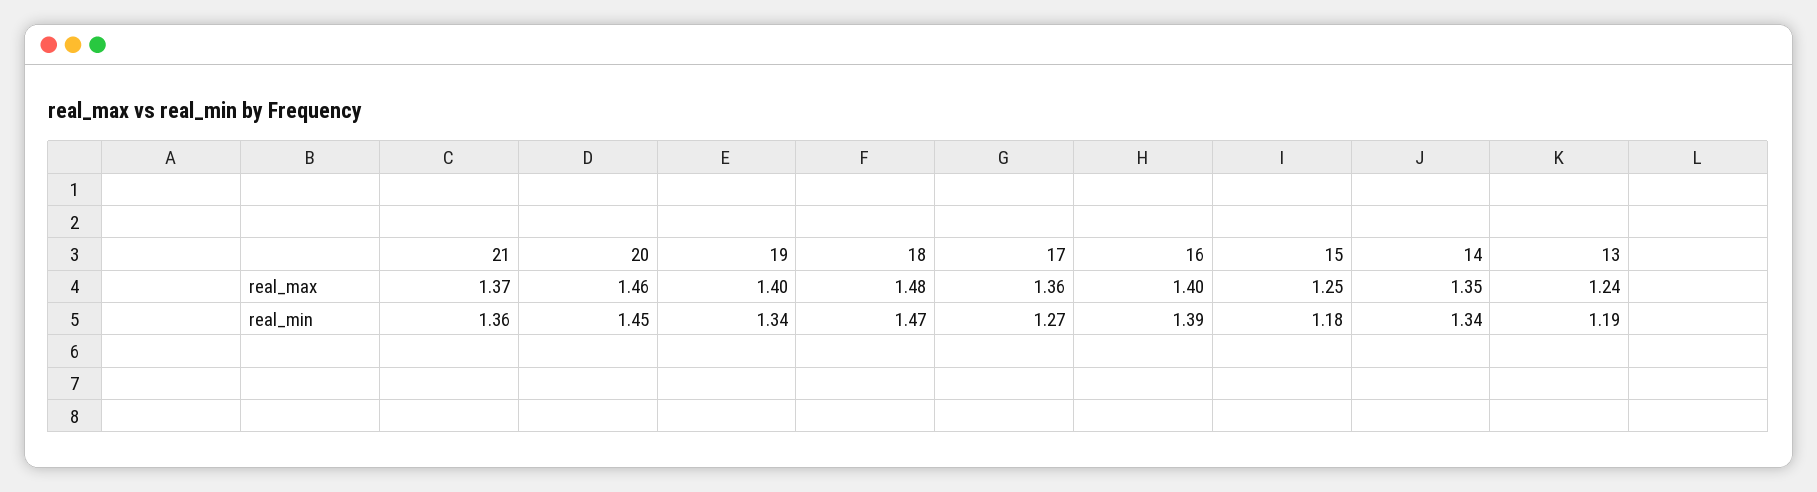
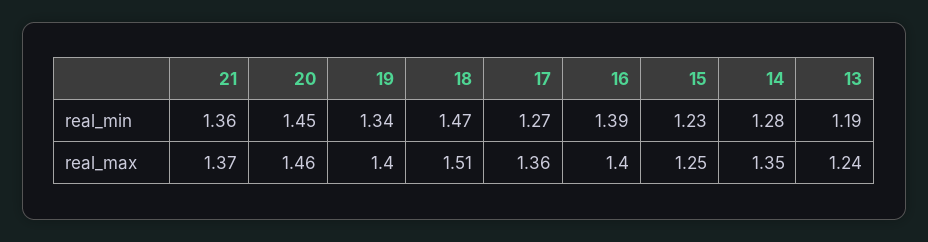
  {
    "21": {
      "real_max": 1.37,
      "real_min": 1.36
    },
    "20": {
      "real_max": 1.46,
      "real_min": 1.45
    },
    "19": {
      "real_max": 1.4,
      "real_min": 1.34
    },
    "18": {
-     "real_max": 1.48,
+     "real_max": 1.51,
      "real_min": 1.47
    },
    "17": {
      "real_max": 1.36,
      "real_min": 1.27
    },
    "16": {
      "real_max": 1.4,
      "real_min": 1.39
    },
    "15": {
      "real_max": 1.25,
-     "real_min": 1.18
+     "real_min": 1.23
    },
    "14": {
      "real_max": 1.35,
-     "real_min": 1.34
+     "real_min": 1.28
    },
    "13": {
      "real_max": 1.24,
      "real_min": 1.19
    }
  }

